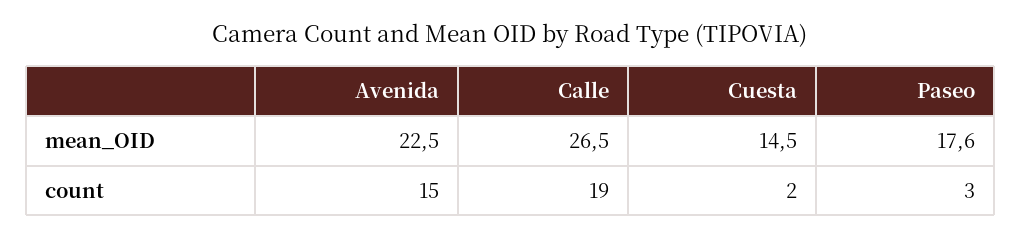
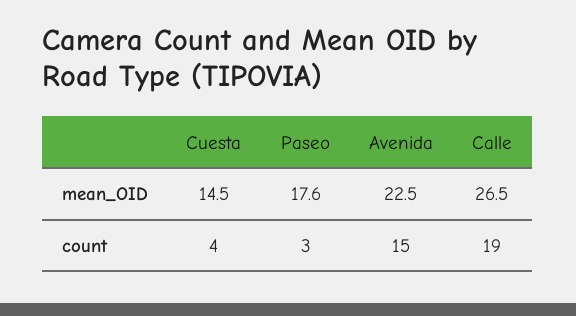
  {
    "Avenida": {
      "mean_OID": 22.5,
      "count": 15
    },
    "Calle": {
      "mean_OID": 26.5,
      "count": 19
    },
    "Cuesta": {
      "mean_OID": 14.5,
-     "count": 2
+     "count": 4
    },
    "Paseo": {
      "mean_OID": 17.6,
      "count": 3
    }
  }

